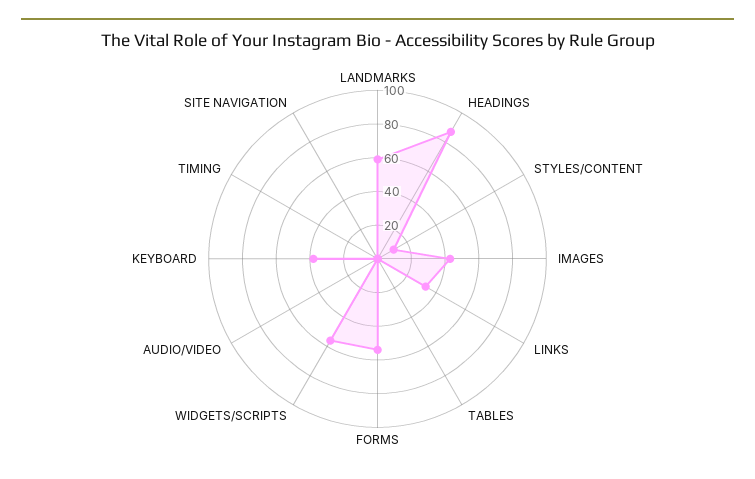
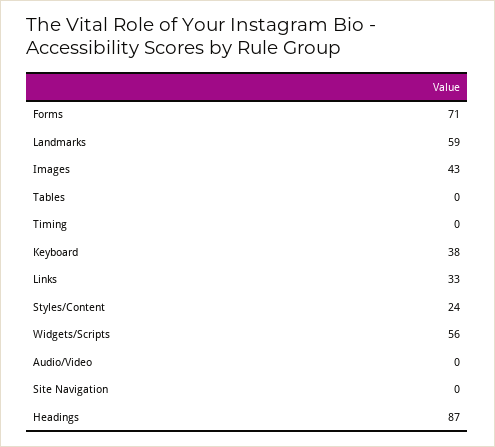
  {
    "LANDMARKS": 59,
    "HEADINGS": 87,
-   "STYLES/CONTENT": 10,
+   "STYLES/CONTENT": 24,
    "IMAGES": 43,
    "LINKS": 33,
    "TABLES": 0,
-   "FORMS": 55,
+   "FORMS": 71,
    "WIDGETS/SCRIPTS": 56,
    "AUDIO/VIDEO": 0,
    "KEYBOARD": 38,
    "TIMING": 0,
    "SITE NAVIGATION": 0
  }

